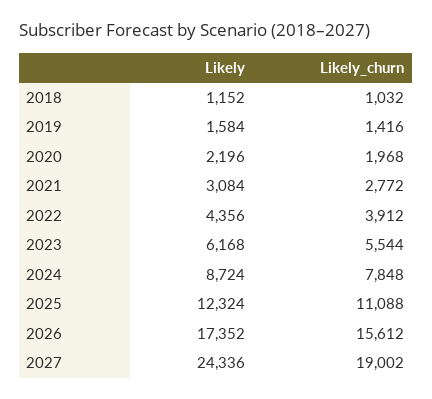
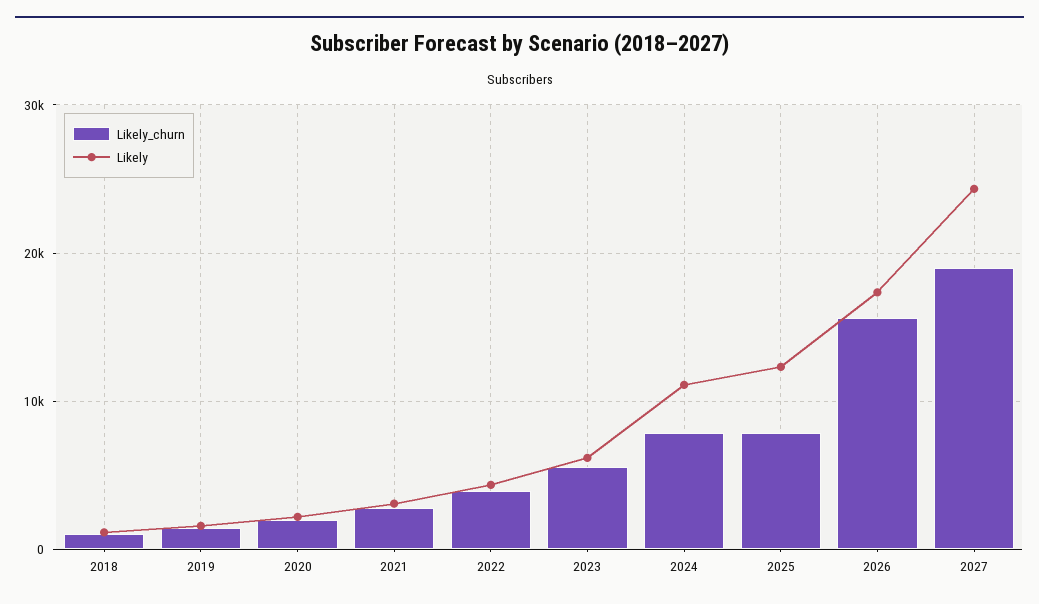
  {
    "Likely": {
      "2018": 1152,
      "2019": 1584,
      "2020": 2196,
      "2021": 3084,
      "2022": 4356,
      "2023": 6168,
-     "2024": 8724,
+     "2024": 11000,
      "2025": 12324,
      "2026": 17352,
      "2027": 24336
    },
    "Likely_churn": {
      "2018": 1032,
      "2019": 1416,
      "2020": 1968,
      "2021": 2772,
      "2022": 3912,
      "2023": 5544,
      "2024": 7848,
-     "2025": 11088,
+     "2025": 8000,
      "2026": 15612,
      "2027": 19002
    }
  }

